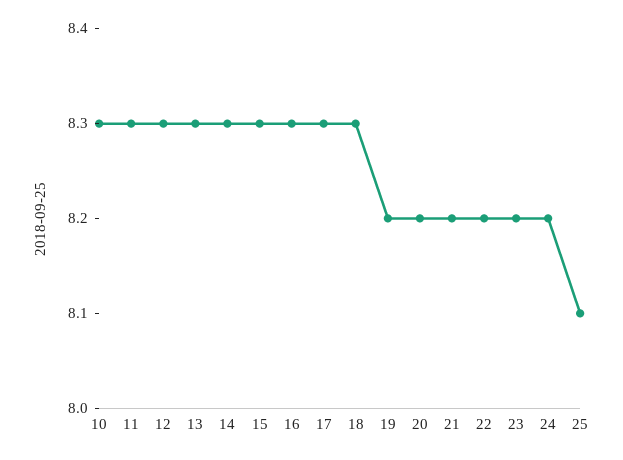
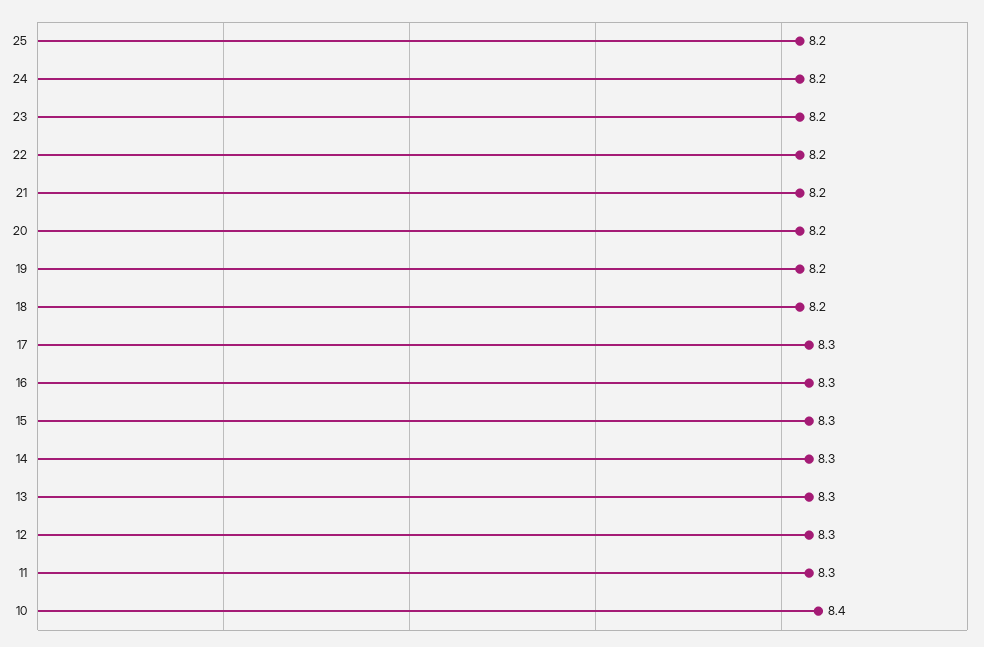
  {
-   "10": 8.3,
+   "10": 8.4,
    "11": 8.3,
    "12": 8.3,
    "13": 8.3,
    "14": 8.3,
    "15": 8.3,
    "16": 8.3,
    "17": 8.3,
-   "18": 8.3,
+   "18": 8.2,
    "19": 8.2,
    "20": 8.2,
    "21": 8.2,
    "22": 8.2,
    "23": 8.2,
    "24": 8.2,
-   "25": 8.1
+   "25": 8.2
  }

